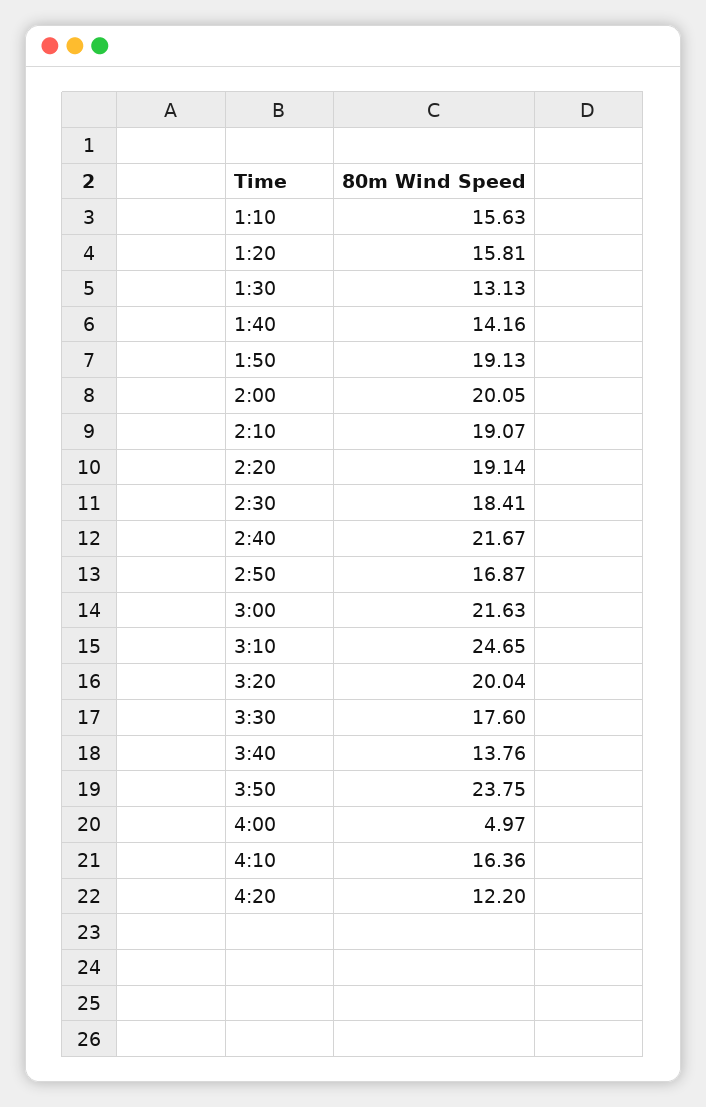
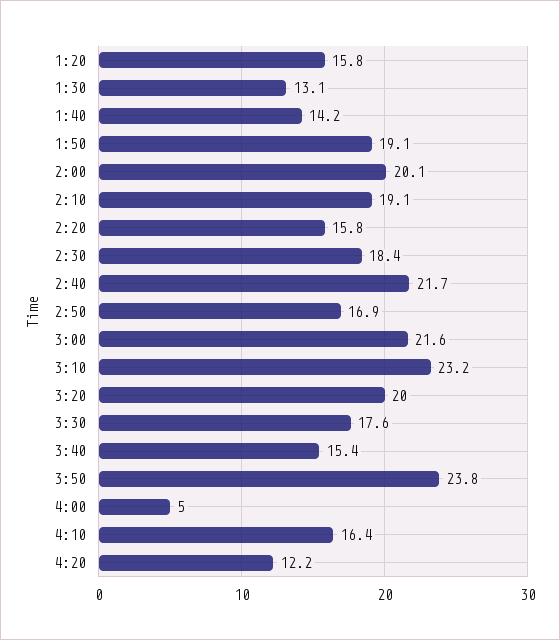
  {
-   "1:10": 15.63,
    "1:20": 15.81,
    "1:30": 13.13,
    "1:40": 14.16,
    "1:50": 19.13,
    "2:00": 20.05,
    "2:10": 19.07,
-   "2:20": 19.14,
+   "2:20": 15.8,
    "2:30": 18.41,
    "2:40": 21.67,
    "2:50": 16.87,
    "3:00": 21.63,
-   "3:10": 24.65,
+   "3:10": 23.2,
    "3:20": 20.04,
    "3:30": 17.6,
-   "3:40": 13.76,
+   "3:40": 15.4,
    "3:50": 23.75,
    "4:00": 4.97,
    "4:10": 16.36,
    "4:20": 12.2
  }

